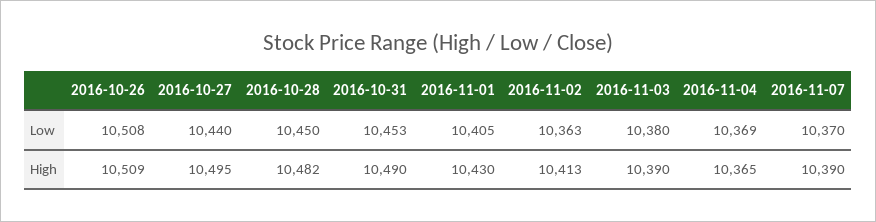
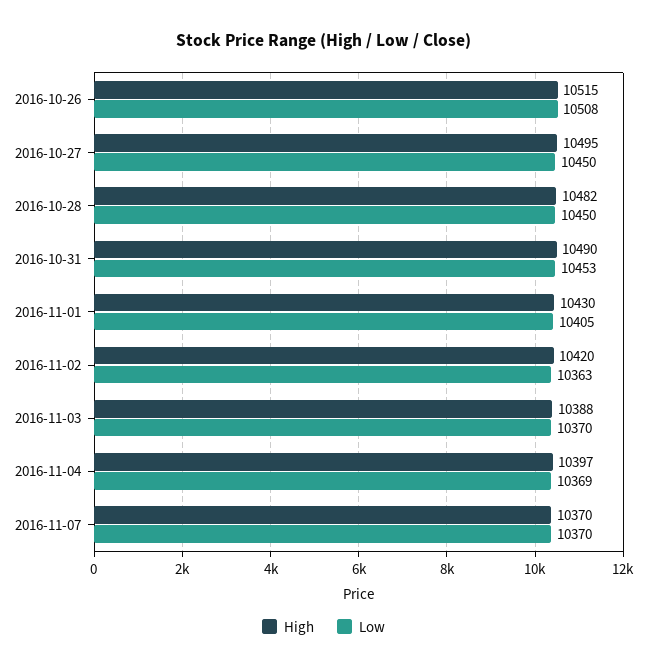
  {
    "Low": {
      "2016-10-26": 10508,
-     "2016-10-27": 10440,
+     "2016-10-27": 10450,
      "2016-10-28": 10450,
      "2016-10-31": 10453,
      "2016-11-01": 10405,
      "2016-11-02": 10363,
-     "2016-11-03": 10380,
+     "2016-11-03": 10370,
      "2016-11-04": 10369,
      "2016-11-07": 10370
    },
    "High": {
-     "2016-10-26": 10509,
+     "2016-10-26": 10515,
      "2016-10-27": 10495,
      "2016-10-28": 10482,
      "2016-10-31": 10490,
      "2016-11-01": 10430,
-     "2016-11-02": 10413,
+     "2016-11-02": 10420,
-     "2016-11-03": 10390,
+     "2016-11-03": 10388,
-     "2016-11-04": 10365,
+     "2016-11-04": 10397,
-     "2016-11-07": 10390
+     "2016-11-07": 10370
    }
  }

